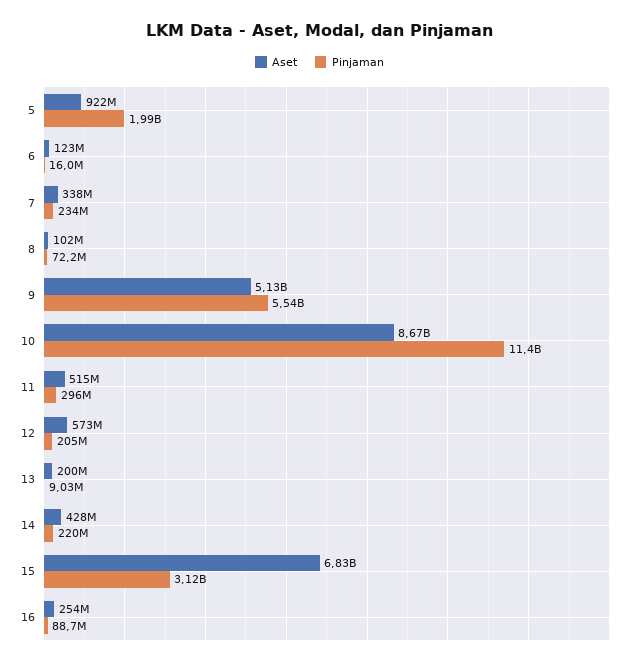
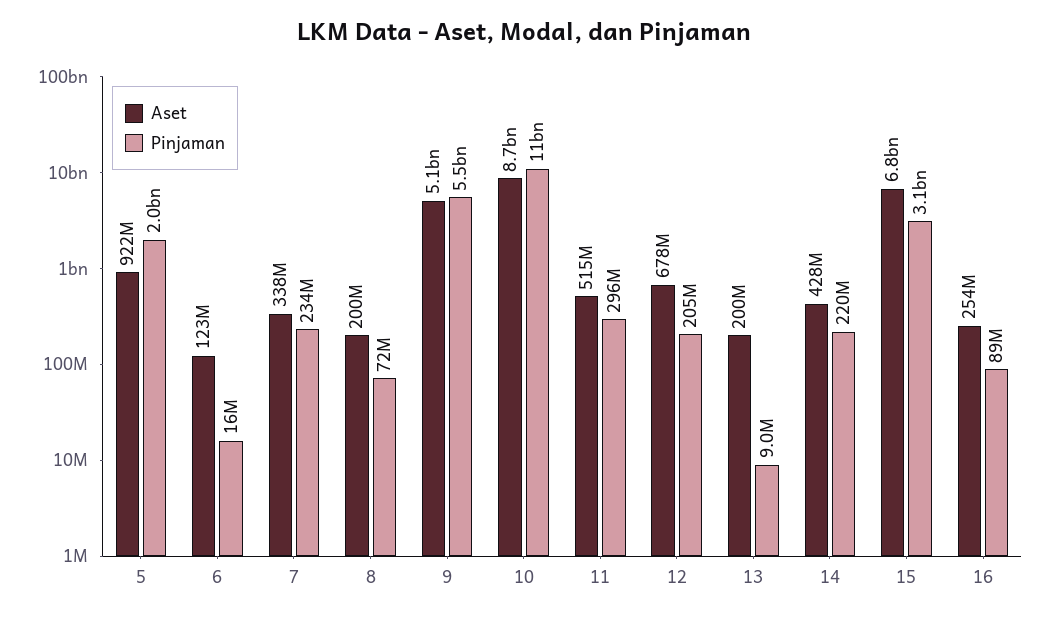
  {
    "Aset": {
      "5": 922000000,
      "6": 123000000,
      "7": 338000000,
-     "8": 102000000,
+     "8": 200000000,
      "9": 5130000000,
      "10": 8670000000,
      "11": 515000000,
-     "12": 573000000,
+     "12": 678000000,
      "13": 200000000,
      "14": 428000000,
      "15": 6830000000,
      "16": 254000000
    },
    "Pinjaman": {
      "5": 1990000000,
      "6": 16000000,
      "7": 234000000,
      "8": 72200000,
      "9": 5540000000,
      "10": 11400000000,
      "11": 296000000,
      "12": 205000000,
      "13": 9030000,
      "14": 220000000,
      "15": 3120000000,
      "16": 88700000
    }
  }

